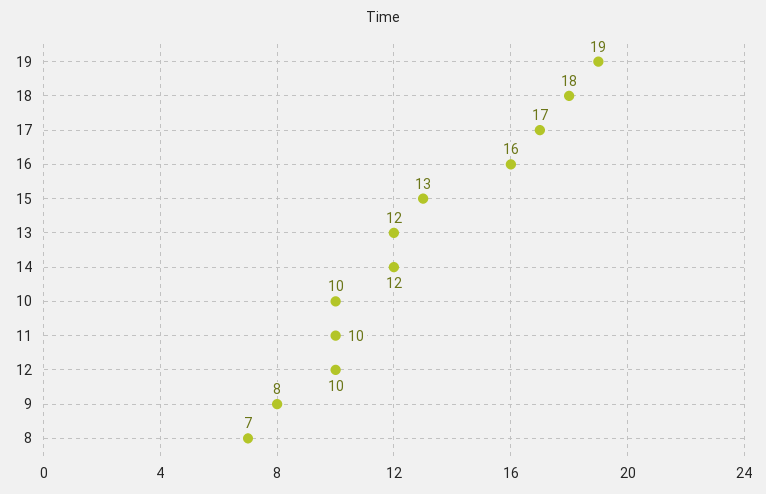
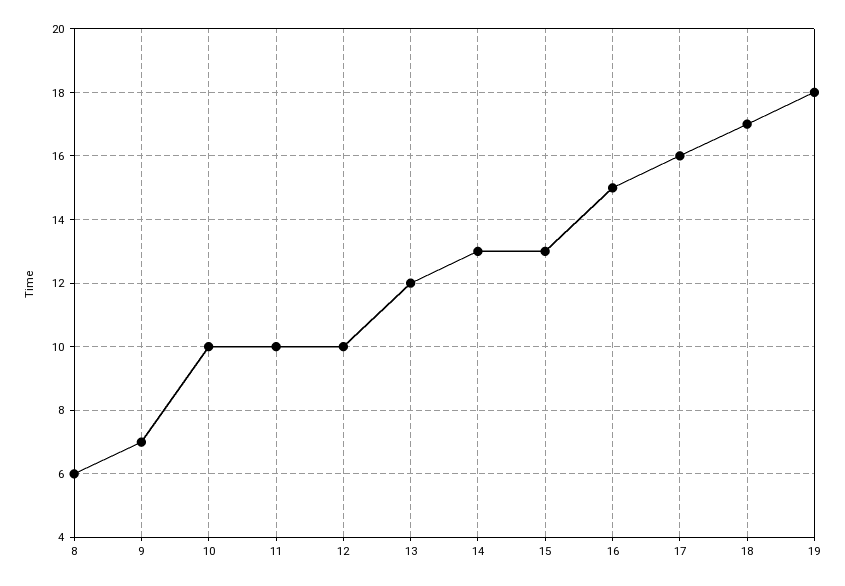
  {
-   "19": 19,
+   "19": 18,
-   "18": 18,
+   "18": 17,
-   "17": 17,
+   "17": 16,
-   "16": 16,
+   "16": 15,
    "15": 13,
    "13": 12,
-   "14": 12,
+   "14": 13,
    "10": 10,
    "11": 10,
    "12": 10,
-   "9": 8,
+   "9": 7,
-   "8": 7
+   "8": 6
  }

